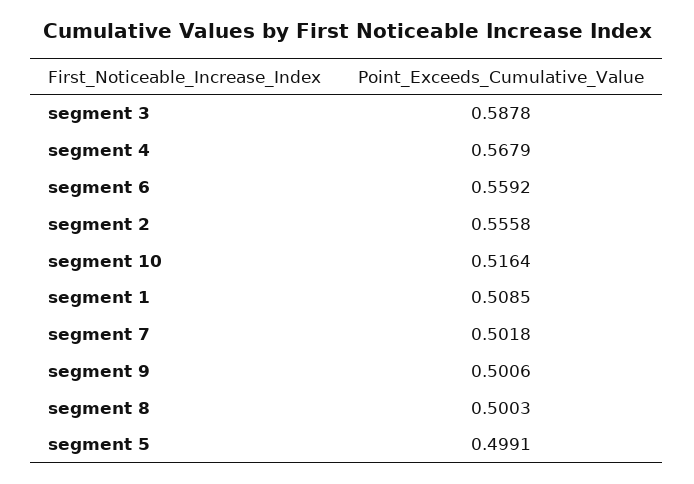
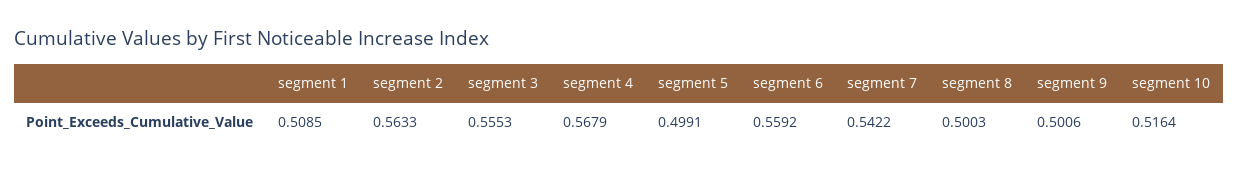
  {
-   "segment 3": 0.5878,
+   "segment 3": 0.5553,
    "segment 4": 0.5679,
    "segment 6": 0.5592,
-   "segment 2": 0.5558,
+   "segment 2": 0.5633,
    "segment 10": 0.5164,
    "segment 1": 0.5085,
-   "segment 7": 0.5018,
+   "segment 7": 0.5422,
    "segment 9": 0.5006,
    "segment 8": 0.5003,
    "segment 5": 0.4991
  }

